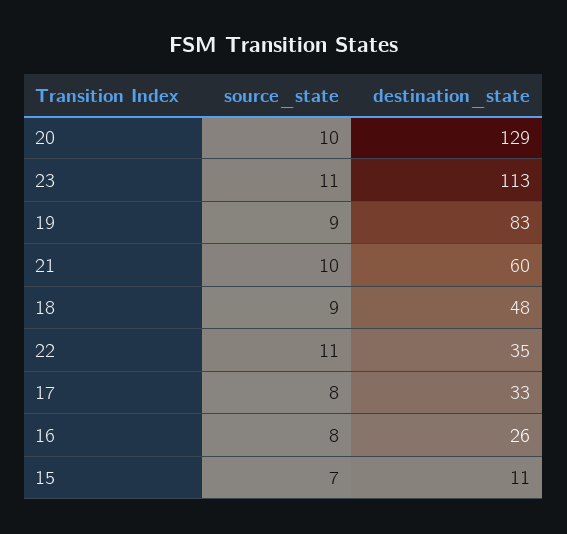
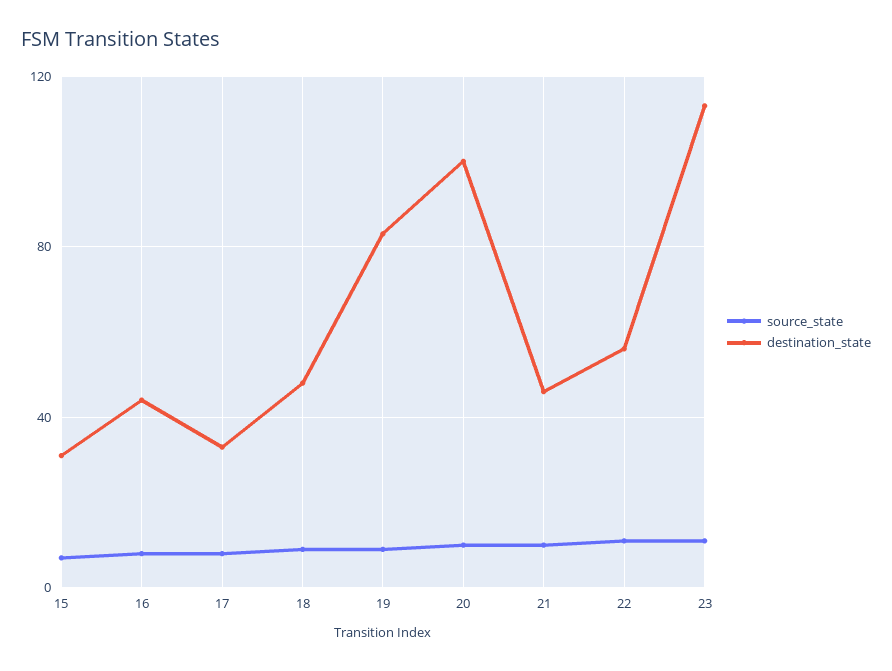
  {
    "source_state": {
      "20": 10,
      "23": 11,
      "19": 9,
      "21": 10,
      "18": 9,
      "22": 11,
      "17": 8,
      "16": 8,
      "15": 7
    },
    "destination_state": {
-     "20": 129,
+     "20": 100,
      "23": 113,
      "19": 83,
-     "21": 60,
+     "21": 45,
      "18": 48,
-     "22": 35,
+     "22": 55,
      "17": 33,
-     "16": 26,
+     "16": 45,
-     "15": 11
+     "15": 30
    }
  }

